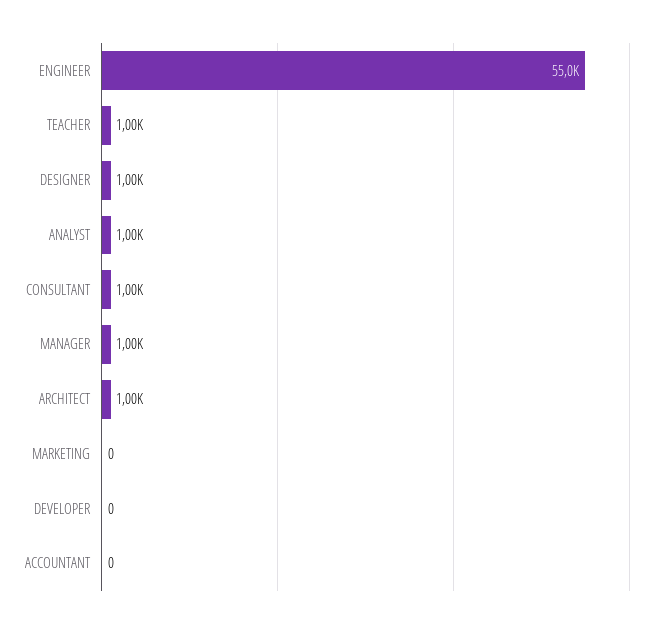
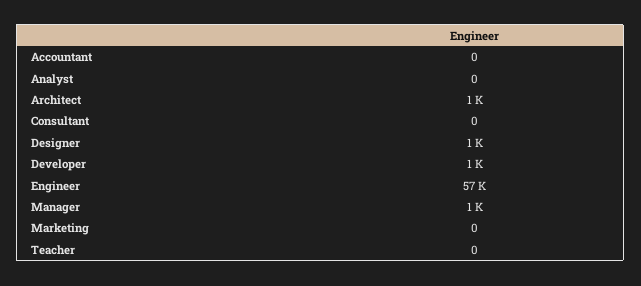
  {
-   "ENGINEER": 55000,
+   "ENGINEER": 57000,
-   "TEACHER": 1000,
+   "TEACHER": 0,
    "DESIGNER": 1000,
-   "ANALYST": 1000,
+   "ANALYST": 0,
-   "CONSULTANT": 1000,
+   "CONSULTANT": 0,
    "MANAGER": 1000,
    "ARCHITECT": 1000,
    "MARKETING": 0,
-   "DEVELOPER": 0,
+   "DEVELOPER": 1000,
    "ACCOUNTANT": 0
  }

